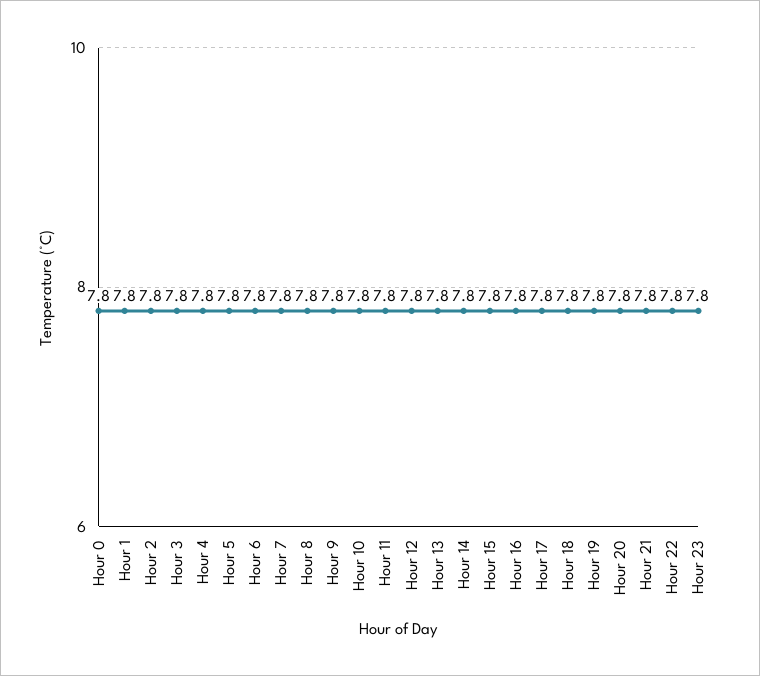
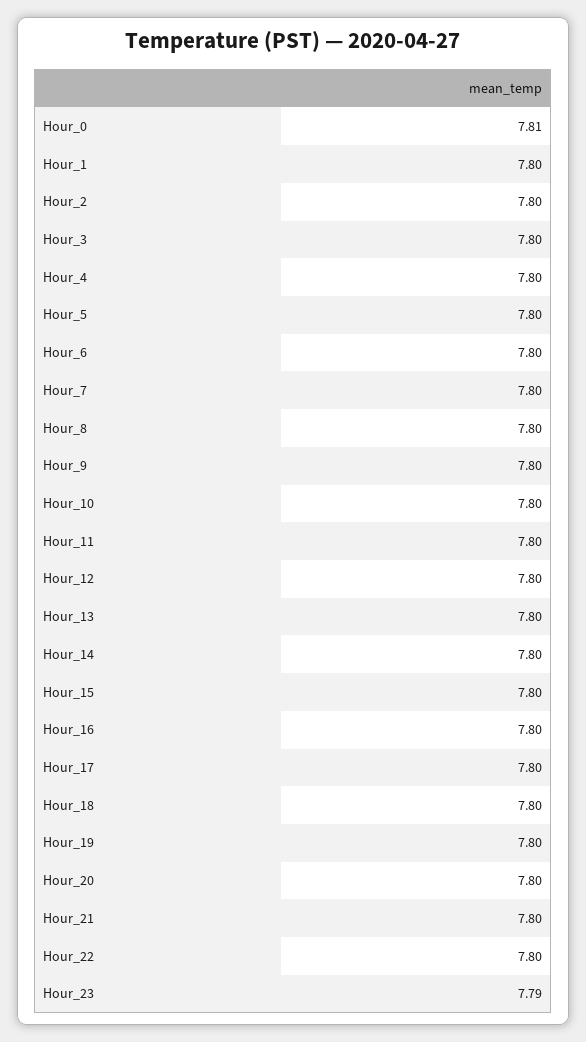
  {
-   "Hour 0": 7.8,
+   "Hour 0": 7.81,
    "Hour 1": 7.8,
    "Hour 2": 7.8,
    "Hour 3": 7.8,
    "Hour 4": 7.8,
    "Hour 5": 7.8,
    "Hour 6": 7.8,
    "Hour 7": 7.8,
    "Hour 8": 7.8,
    "Hour 9": 7.8,
    "Hour 10": 7.8,
    "Hour 11": 7.8,
    "Hour 12": 7.8,
    "Hour 13": 7.8,
    "Hour 14": 7.8,
    "Hour 15": 7.8,
    "Hour 16": 7.8,
    "Hour 17": 7.8,
    "Hour 18": 7.8,
    "Hour 19": 7.8,
    "Hour 20": 7.8,
    "Hour 21": 7.8,
    "Hour 22": 7.8,
-   "Hour 23": 7.8
+   "Hour 23": 7.79
  }

